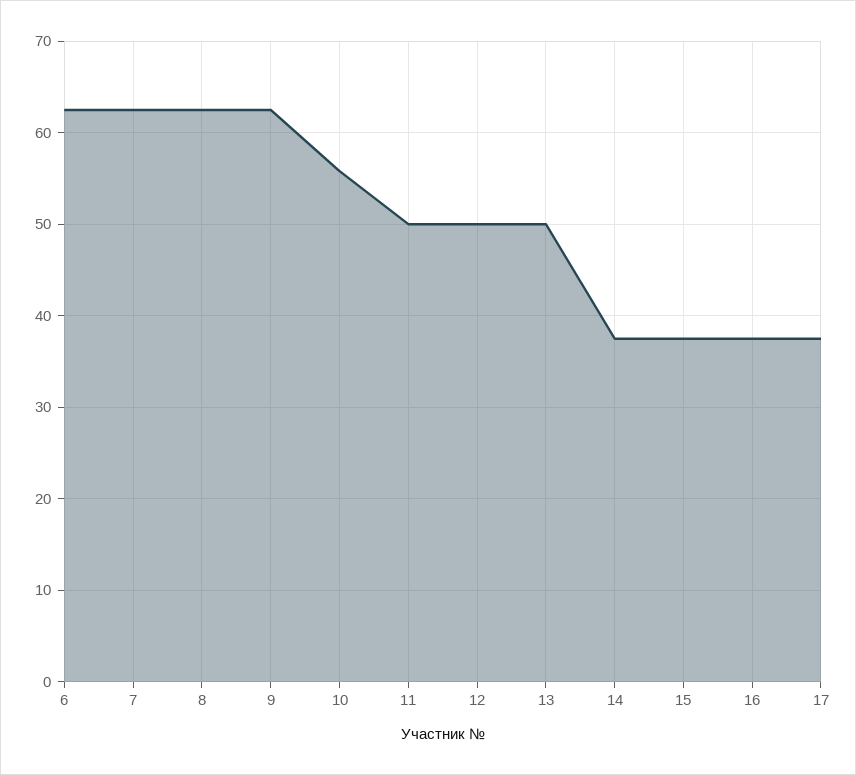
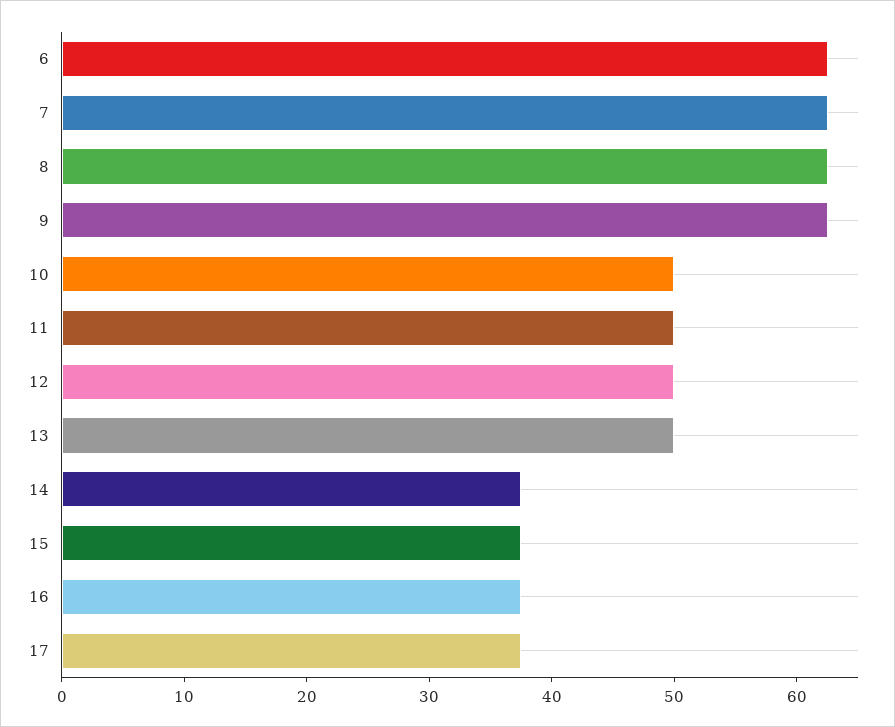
  {
    "6": 63,
    "7": 63,
    "8": 63,
    "9": 63,
-   "10": 56,
+   "10": 50,
    "11": 50,
    "12": 50,
    "13": 50,
    "14": 38,
    "15": 38,
    "16": 38,
    "17": 38
  }

